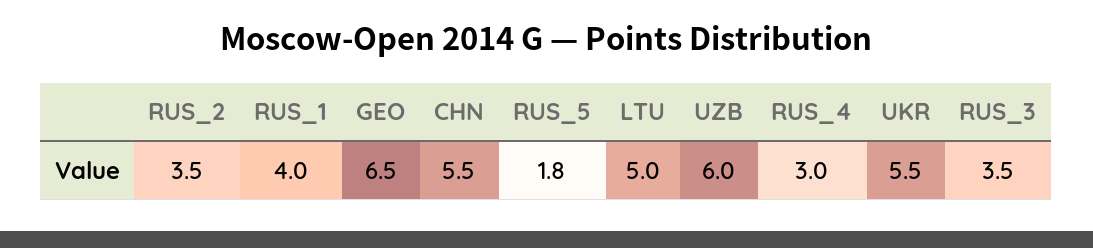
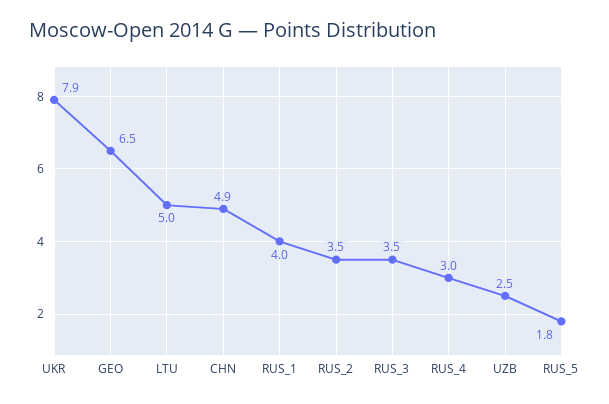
  {
    "RUS_2": 3.5,
    "RUS_1": 4,
    "GEO": 6.5,
-   "CHN": 5.5,
+   "CHN": 4.9,
    "RUS_5": 1.8,
    "LTU": 5,
-   "UZB": 6,
+   "UZB": 2.5,
    "RUS_4": 3,
-   "UKR": 5.5,
+   "UKR": 7.9,
    "RUS_3": 3.5
  }

